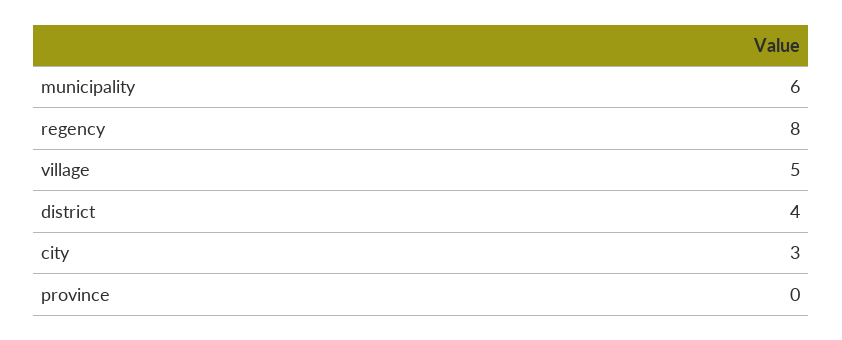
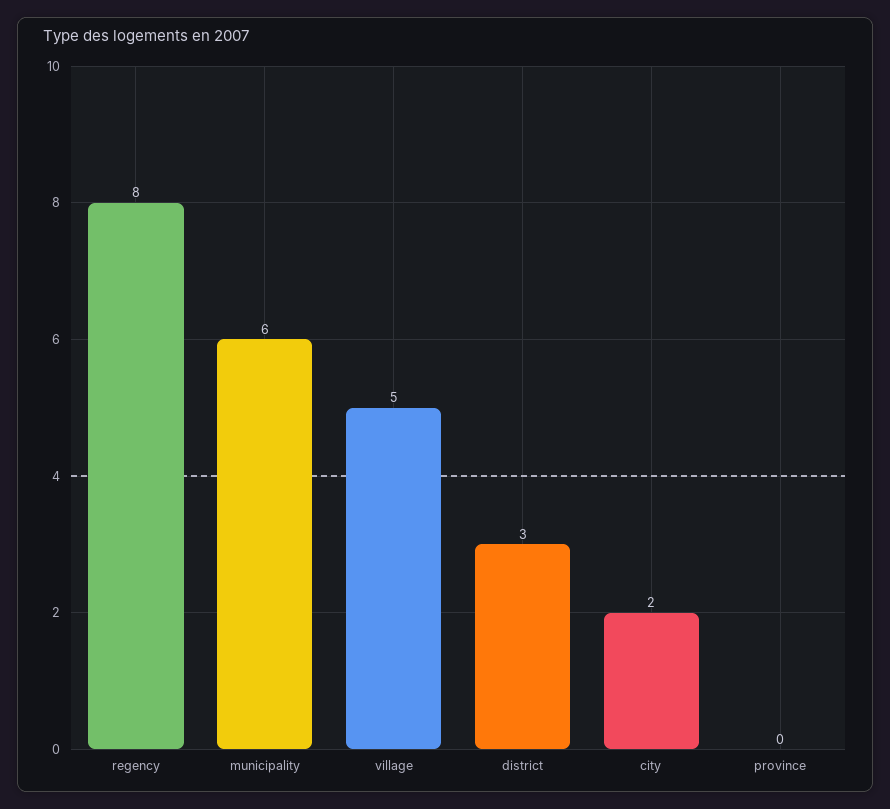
  {
    "municipality": 6,
    "regency": 8,
    "village": 5,
-   "district": 4,
+   "district": 3,
-   "city": 3,
+   "city": 2,
    "province": 0
  }

